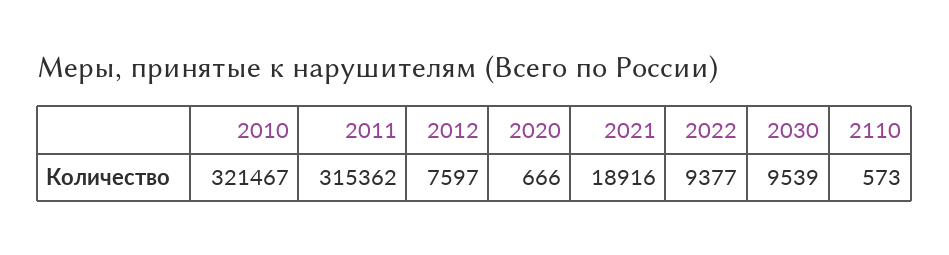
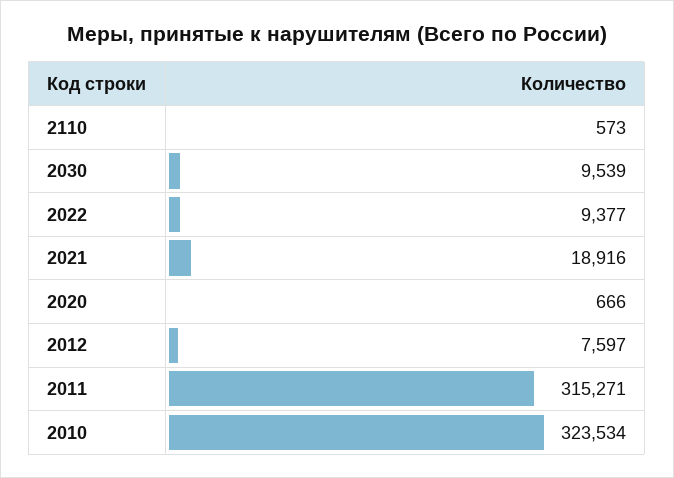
  {
-   "2010": 321467,
+   "2010": 323534,
-   "2011": 315362,
+   "2011": 315271,
    "2012": 7597,
    "2020": 666,
    "2021": 18916,
    "2022": 9377,
    "2030": 9539,
    "2110": 573
  }

